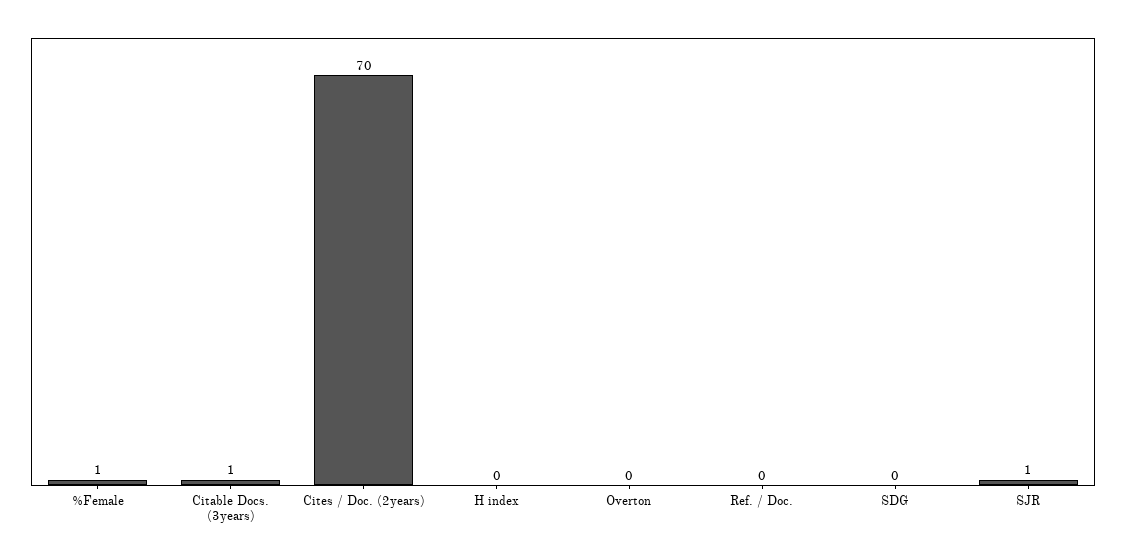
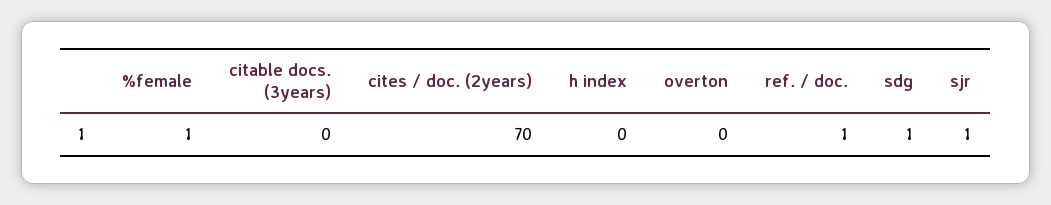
  {
    "%Female": 1,
-   "Citable Docs. (3years)": 1,
+   "Citable Docs. (3years)": 0,
    "Cites / Doc. (2years)": 70,
    "H index": 0,
    "Overton": 0,
-   "Ref. / Doc.": 0,
+   "Ref. / Doc.": 1,
-   "SDG": 0,
+   "SDG": 1,
    "SJR": 1
  }

